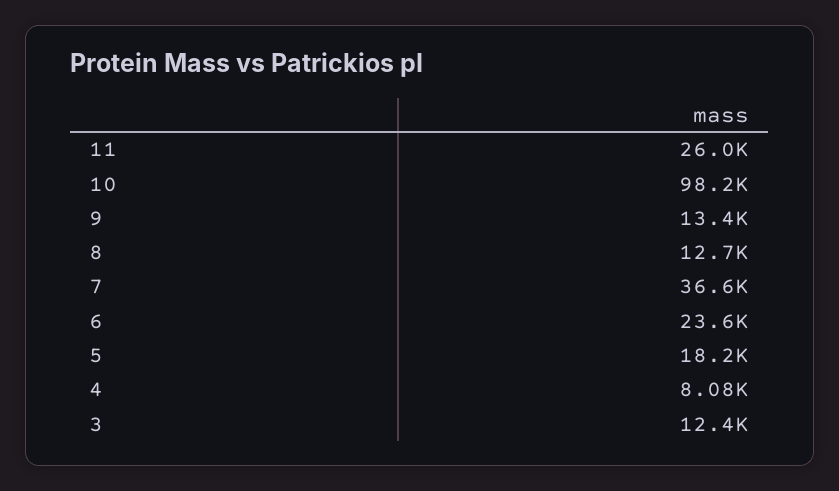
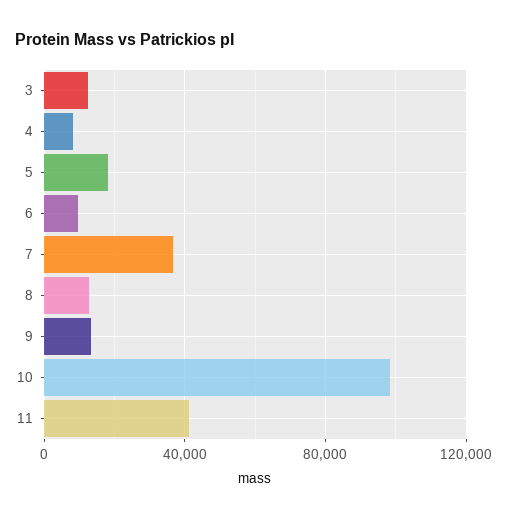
  {
-   "11": 26000,
+   "11": 40000,
    "10": 98200,
    "9": 13400,
    "8": 12700,
    "7": 36600,
-   "6": 23600,
+   "6": 10000,
    "5": 18200,
    "4": 8080,
    "3": 12400
  }

